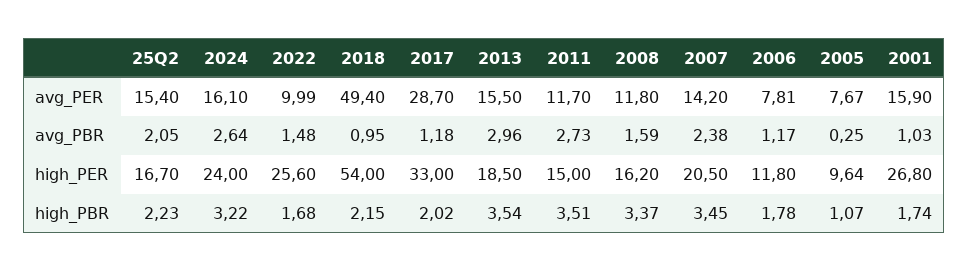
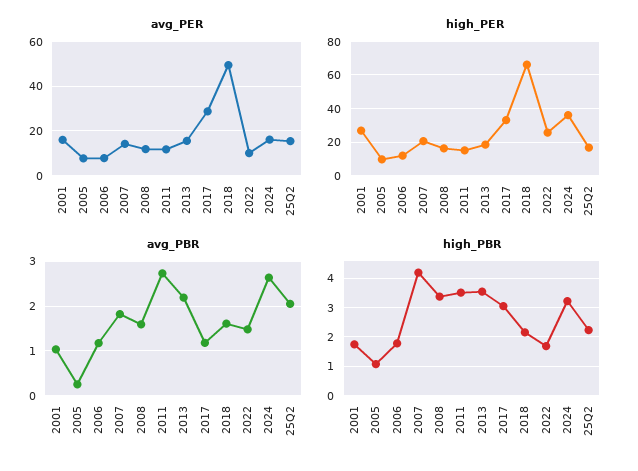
  {
    "avg_PER": {
      "25Q2": 15.4,
      "2024": 16.1,
      "2022": 9.99,
      "2018": 49.4,
      "2017": 28.7,
      "2013": 15.5,
      "2011": 11.7,
      "2008": 11.8,
      "2007": 14.2,
      "2006": 7.81,
      "2005": 7.67,
      "2001": 15.9
    },
    "avg_PBR": {
      "25Q2": 2.05,
      "2024": 2.64,
      "2022": 1.48,
-     "2018": 0.95,
+     "2018": 1.6,
      "2017": 1.18,
-     "2013": 2.96,
+     "2013": 2.2,
      "2011": 2.73,
      "2008": 1.59,
-     "2007": 2.38,
+     "2007": 1.8,
      "2006": 1.17,
      "2005": 0.25,
      "2001": 1.03
    },
    "high_PER": {
      "25Q2": 16.7,
-     "2024": 24,
+     "2024": 35,
      "2022": 25.6,
-     "2018": 54,
+     "2018": 65,
      "2017": 33,
      "2013": 18.5,
      "2011": 15,
      "2008": 16.2,
      "2007": 20.5,
      "2006": 11.8,
      "2005": 9.64,
      "2001": 26.8
    },
    "high_PBR": {
      "25Q2": 2.23,
      "2024": 3.22,
      "2022": 1.68,
      "2018": 2.15,
-     "2017": 2.02,
+     "2017": 3,
      "2013": 3.54,
      "2011": 3.51,
      "2008": 3.37,
-     "2007": 3.45,
+     "2007": 4.25,
      "2006": 1.78,
      "2005": 1.07,
      "2001": 1.74
    }
  }

